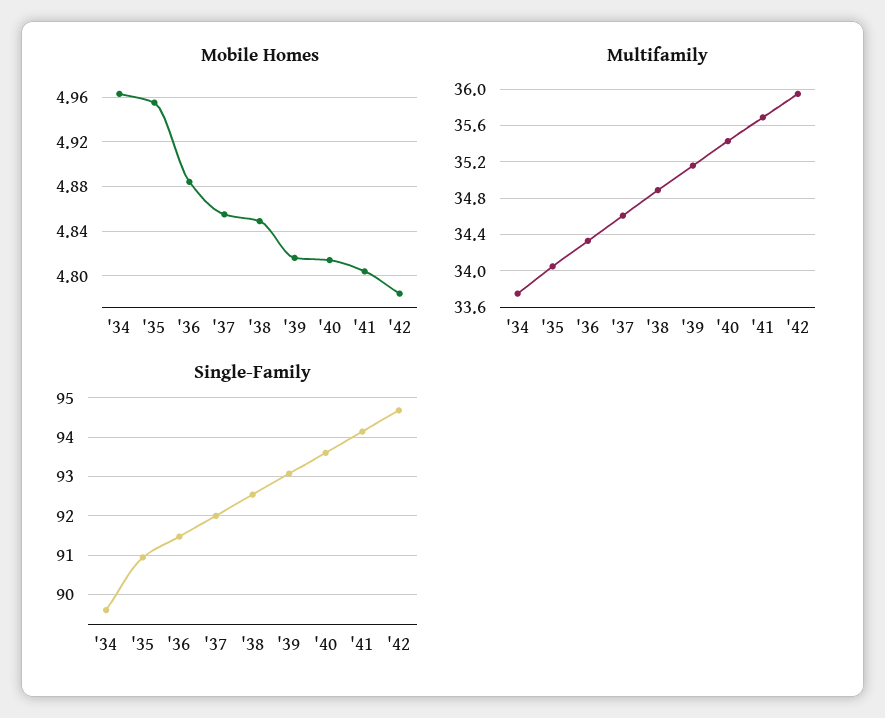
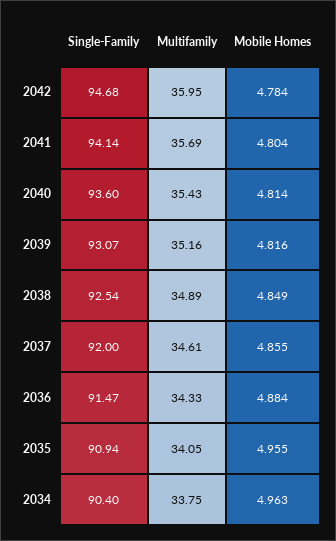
  {
    "Mobile Homes": {
      "'34": 4.963,
      "'35": 4.955,
      "'36": 4.884,
      "'37": 4.855,
      "'38": 4.849,
      "'39": 4.816,
      "'40": 4.814,
      "'41": 4.804,
      "'42": 4.784
    },
    "Multifamily": {
      "'34": 33.75,
      "'35": 34.05,
      "'36": 34.33,
      "'37": 34.61,
      "'38": 34.89,
      "'39": 35.16,
      "'40": 35.43,
      "'41": 35.69,
      "'42": 35.95
    },
    "Single-Family": {
-     "'34": 89.6,
+     "'34": 90.4,
      "'35": 90.94,
      "'36": 91.47,
      "'37": 92,
      "'38": 92.54,
      "'39": 93.07,
      "'40": 93.6,
      "'41": 94.14,
      "'42": 94.68
    }
  }

